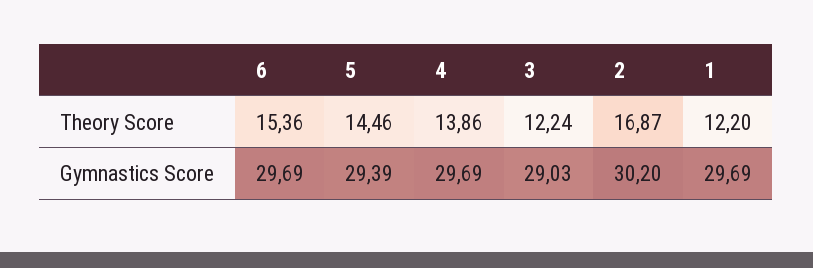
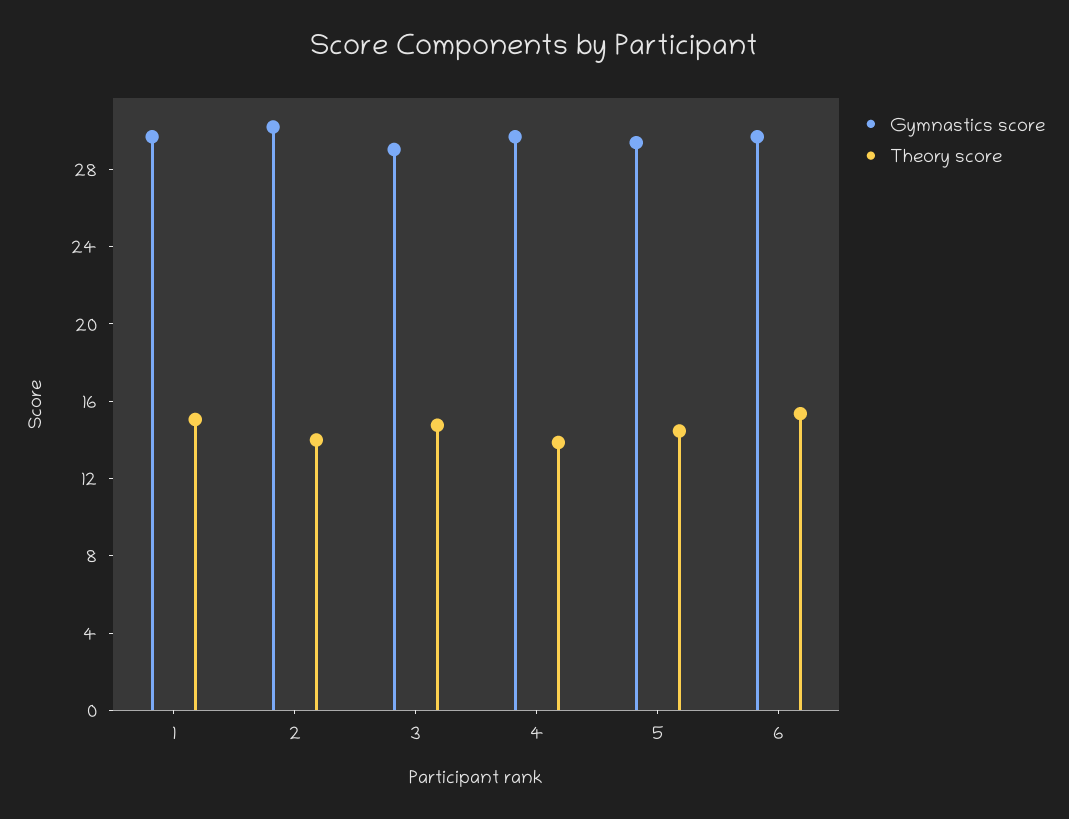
  {
    "Theory Score": {
      "6": 15.36,
      "5": 14.46,
      "4": 13.86,
-     "3": 12.24,
+     "3": 15,
-     "2": 16.87,
+     "2": 14,
-     "1": 12.2
+     "1": 15
    },
    "Gymnastics Score": {
      "6": 29.69,
      "5": 29.39,
      "4": 29.69,
      "3": 29.03,
      "2": 30.2,
      "1": 29.69
    }
  }

